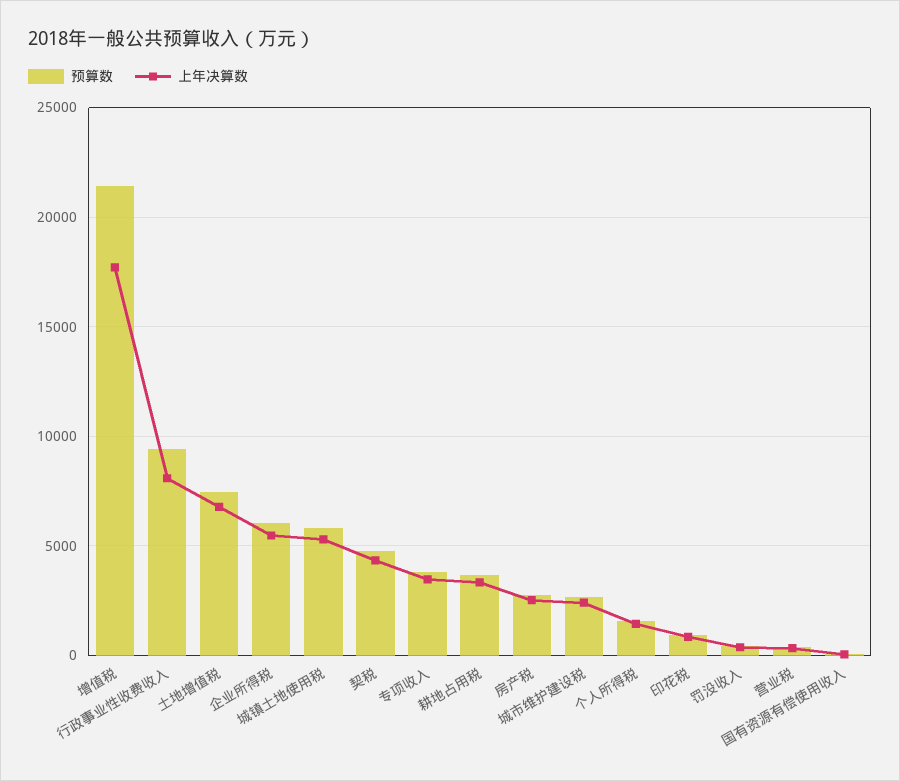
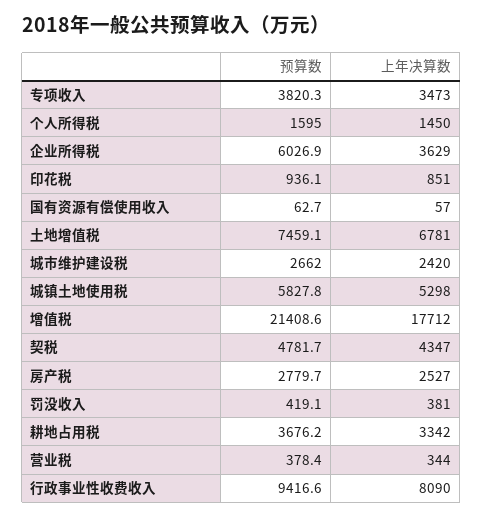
  {
    "预算数": {
      "增值税": 21408.6,
      "行政事业性收费收入": 9416.6,
      "土地增值税": 7459.1,
      "企业所得税": 6026.9,
      "城镇土地使用税": 5827.8,
      "契税": 4781.7,
      "专项收入": 3820.3,
      "耕地占用税": 3676.2,
      "房产税": 2779.7,
      "城市维护建设税": 2662,
      "个人所得税": 1595,
      "印花税": 936.1,
      "罚没收入": 419.1,
      "营业税": 378.4,
      "国有资源有偿使用收入": 62.7
    },
    "上年决算数": {
      "增值税": 17712,
      "行政事业性收费收入": 8090,
      "土地增值税": 6781,
-     "企业所得税": 5500,
+     "企业所得税": 3629,
      "城镇土地使用税": 5298,
      "契税": 4347,
      "专项收入": 3473,
      "耕地占用税": 3342,
      "房产税": 2527,
      "城市维护建设税": 2420,
      "个人所得税": 1450,
      "印花税": 851,
      "罚没收入": 381,
      "营业税": 344,
      "国有资源有偿使用收入": 57
    }
  }

